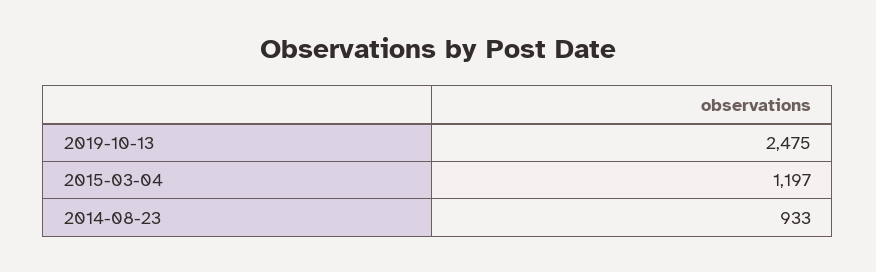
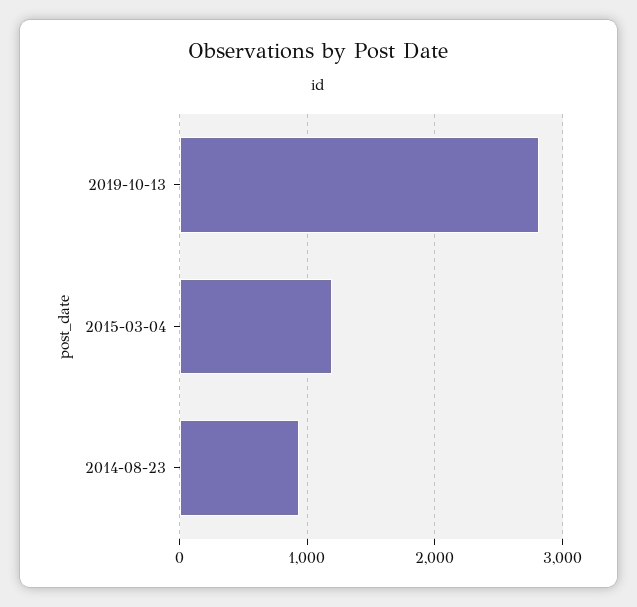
  {
-   "2019-10-13": 2475,
+   "2019-10-13": 2800,
    "2015-03-04": 1197,
    "2014-08-23": 933
  }

